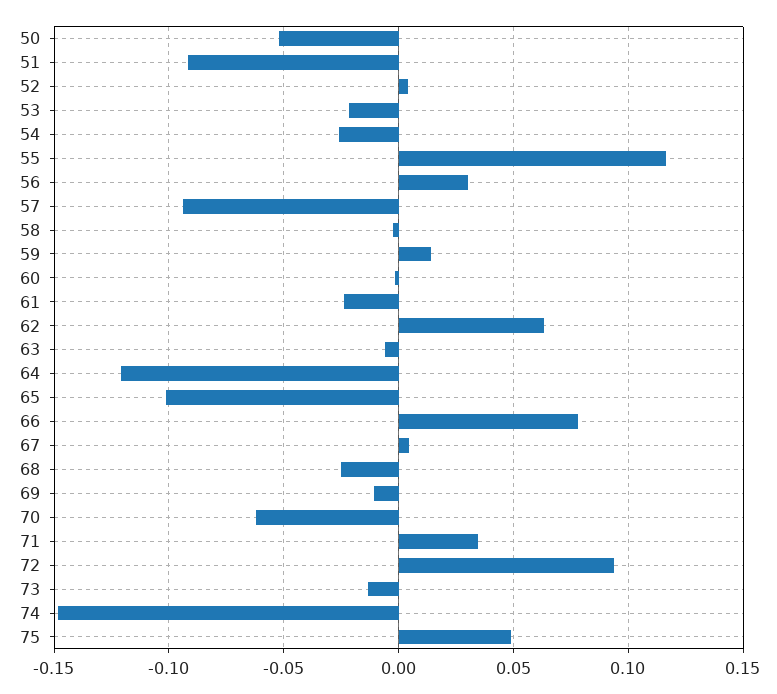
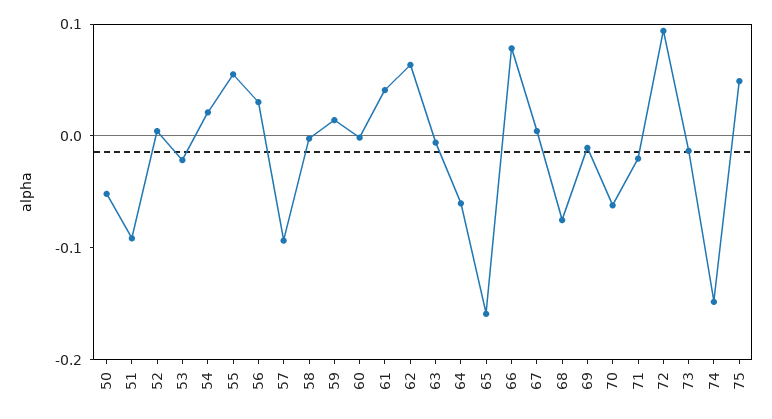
  {
    "50": -0.05,
    "51": -0.09,
    "52": 0.005,
    "53": -0.02,
-   "54": -0.025,
+   "54": 0.02,
-   "55": 0.115,
+   "55": 0.06,
    "56": 0.03,
    "57": -0.095,
    "58": -0.005,
    "59": 0.015,
    "60": 0,
-   "61": -0.025,
+   "61": 0.04,
    "62": 0.065,
    "63": -0.005,
-   "64": -0.12,
+   "64": -0.06,
-   "65": -0.1,
+   "65": -0.16,
    "66": 0.08,
    "67": 0.005,
-   "68": -0.025,
+   "68": -0.08,
    "69": -0.01,
    "70": -0.06,
-   "71": 0.035,
+   "71": -0.02,
    "72": 0.095,
    "73": -0.015,
    "74": -0.15,
    "75": 0.05
  }

